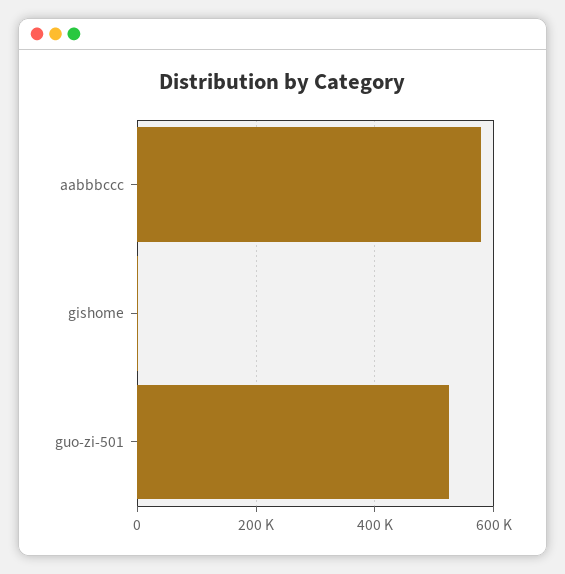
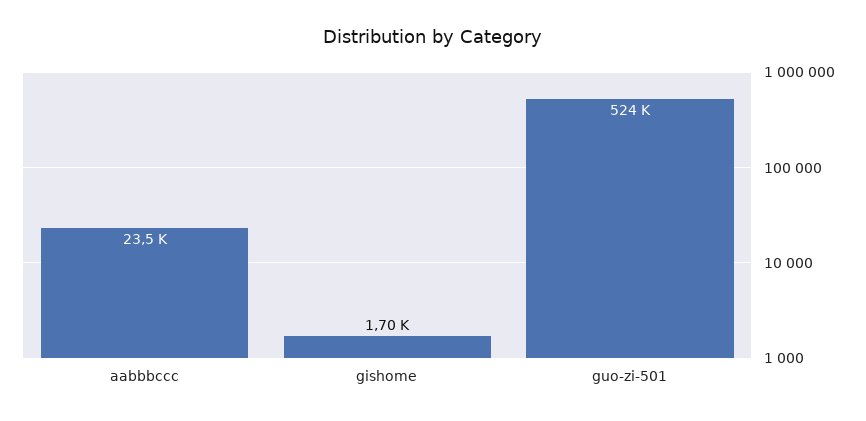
  {
-   "aabbbccc": 580000,
+   "aabbbccc": 23500,
    "gishome": 1700,
    "guo-zi-501": 524000
  }

